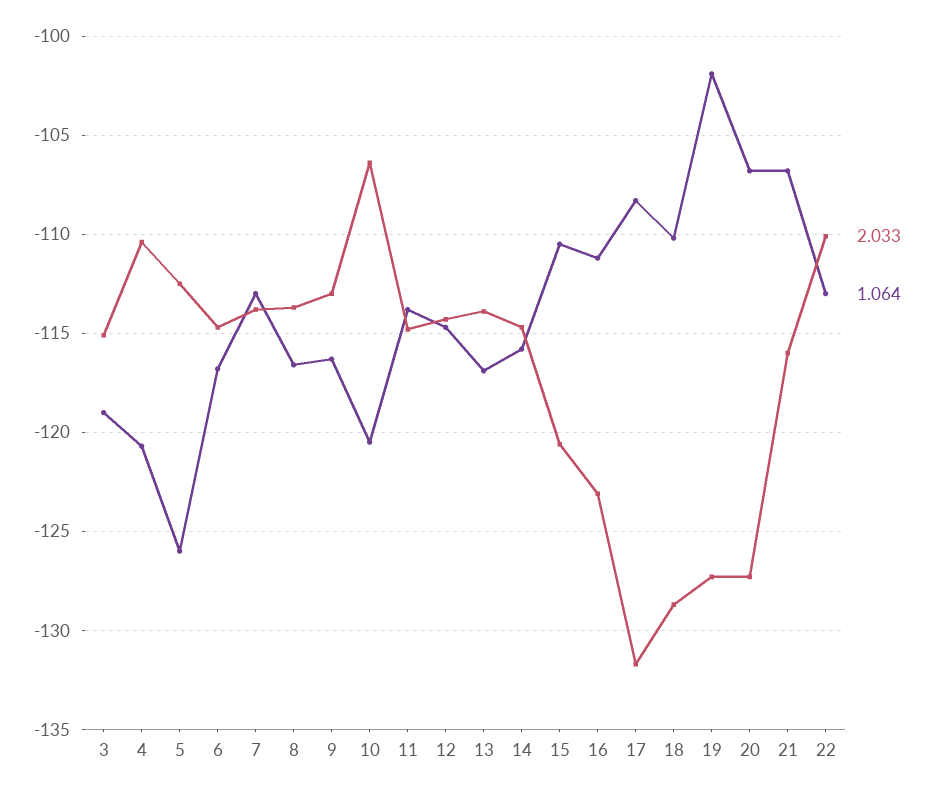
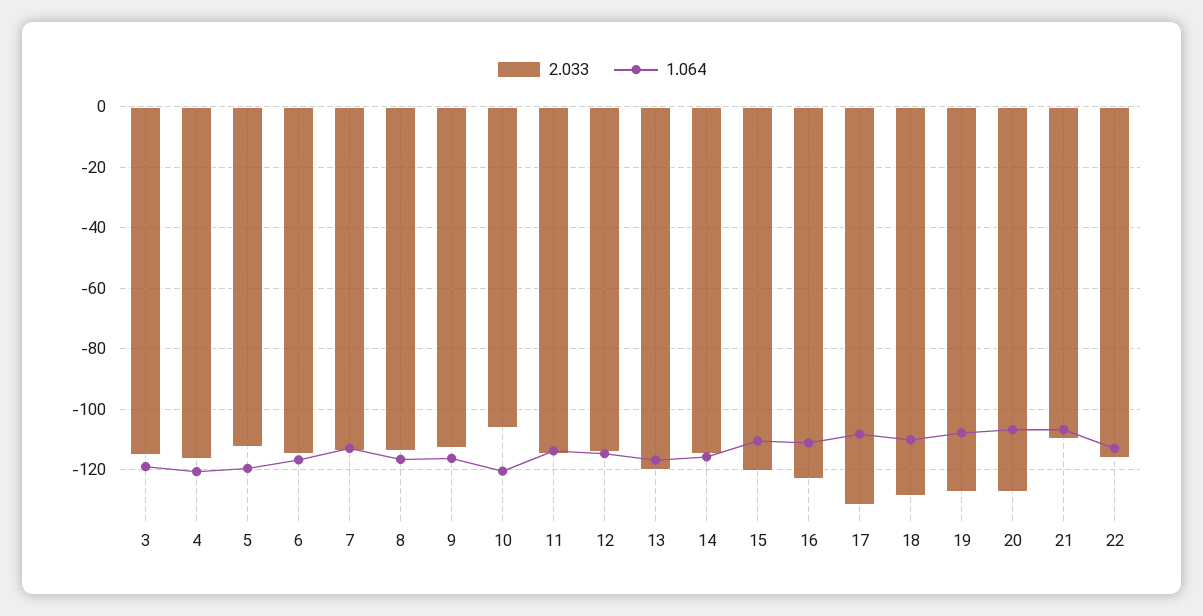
  {
    "2.033": {
      "3": -115,
-     "4": -110.5,
+     "4": -116,
      "5": -112.5,
      "6": -114.5,
      "7": -114,
      "8": -113.5,
      "9": -113,
      "10": -106.5,
      "11": -115,
      "12": -114.5,
-     "13": -114,
+     "13": -120,
      "14": -114.5,
      "15": -120.5,
      "16": -123,
      "17": -131.5,
      "18": -128.5,
      "19": -127.5,
      "20": -127.5,
-     "21": -116,
+     "21": -110,
-     "22": -110
+     "22": -116
    },
    "1.064": {
      "3": -119,
      "4": -120.5,
-     "5": -126,
+     "5": -120,
      "6": -117,
      "7": -113,
      "8": -116.5,
      "9": -116.5,
      "10": -120.5,
      "11": -114,
      "12": -114.5,
      "13": -117,
      "14": -116,
      "15": -110.5,
      "16": -111,
      "17": -108.5,
      "18": -110,
-     "19": -102,
+     "19": -108,
      "20": -107,
      "21": -107,
      "22": -113
    }
  }

